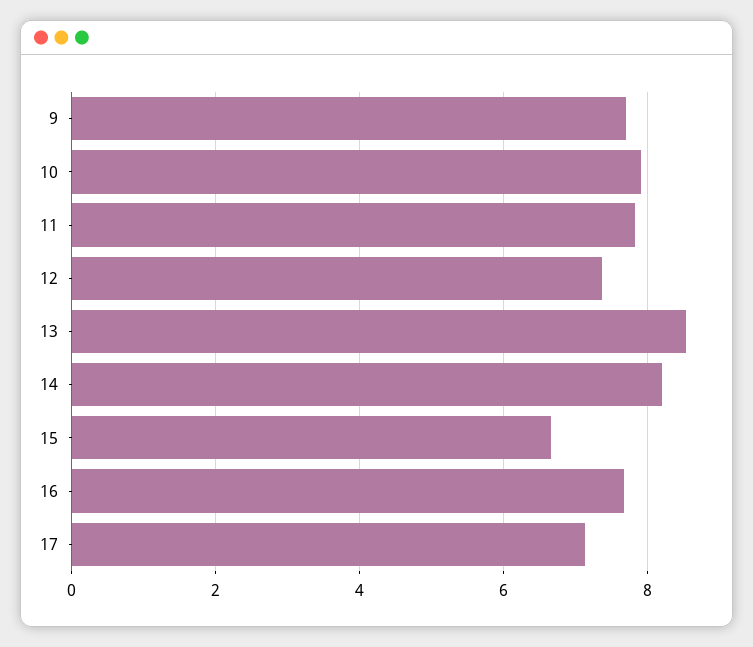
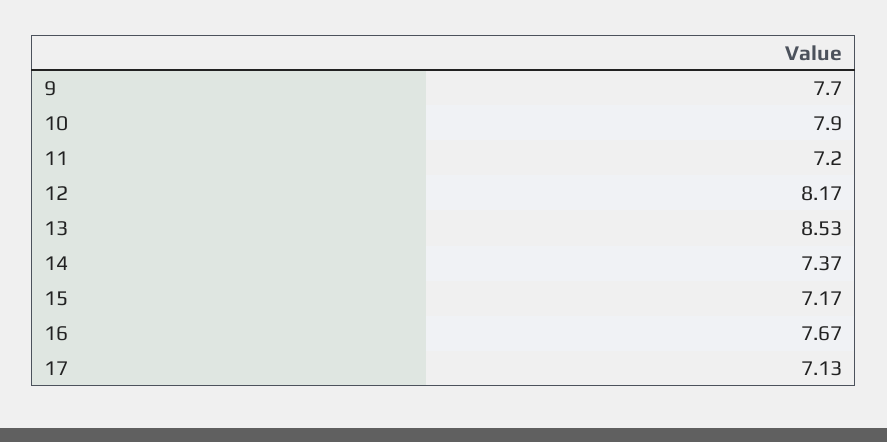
  {
    "9": 7.7,
    "10": 7.9,
-   "11": 7.8,
+   "11": 7.2,
-   "12": 7.4,
+   "12": 8.17,
    "13": 8.53,
-   "14": 8.2,
+   "14": 7.37,
-   "15": 6.6,
+   "15": 7.17,
    "16": 7.67,
    "17": 7.13
  }

